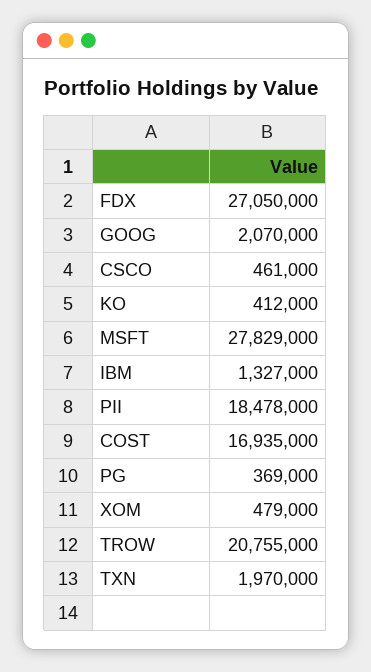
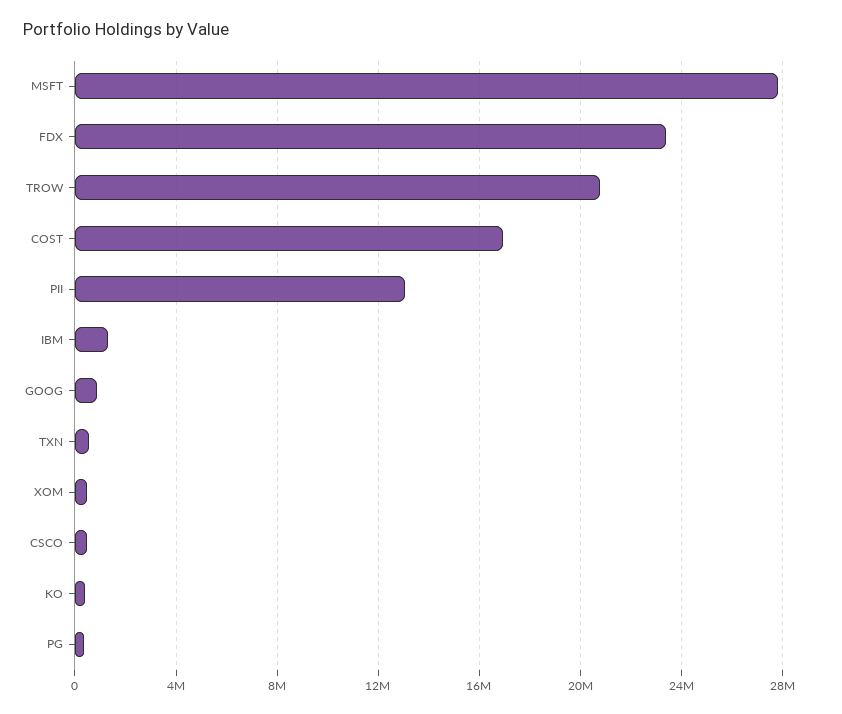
  {
-   "FDX": 27050000,
+   "FDX": 23500000,
-   "GOOG": 2070000,
+   "GOOG": 1000000,
    "CSCO": 461000,
    "KO": 412000,
    "MSFT": 27829000,
    "IBM": 1327000,
-   "PII": 18478000,
+   "PII": 13000000,
    "COST": 16935000,
    "PG": 369000,
    "XOM": 479000,
    "TROW": 20755000,
-   "TXN": 1970000
+   "TXN": 500000
  }

